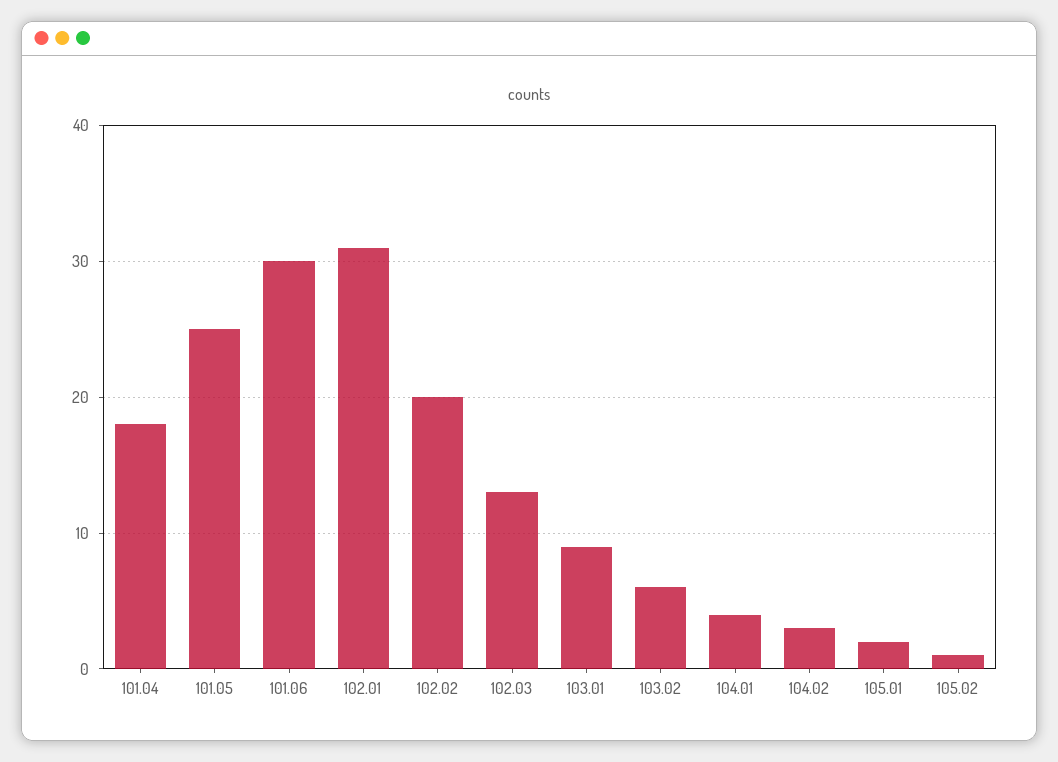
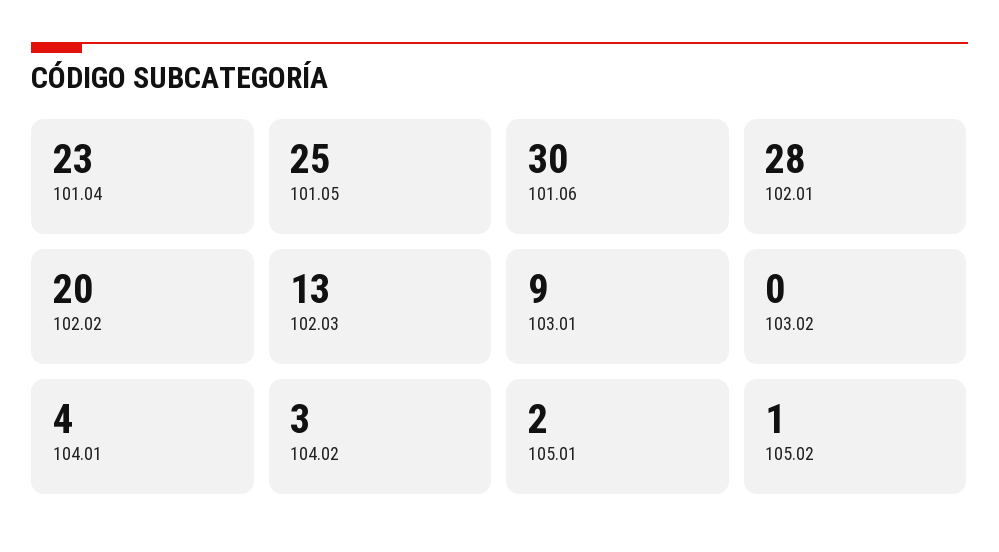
  {
-   "101.04": 18,
+   "101.04": 23,
    "101.05": 25,
    "101.06": 30,
-   "102.01": 31,
+   "102.01": 28,
    "102.02": 20,
    "102.03": 13,
    "103.01": 9,
-   "103.02": 6,
+   "103.02": 0,
    "104.01": 4,
    "104.02": 3,
    "105.01": 2,
    "105.02": 1
  }

